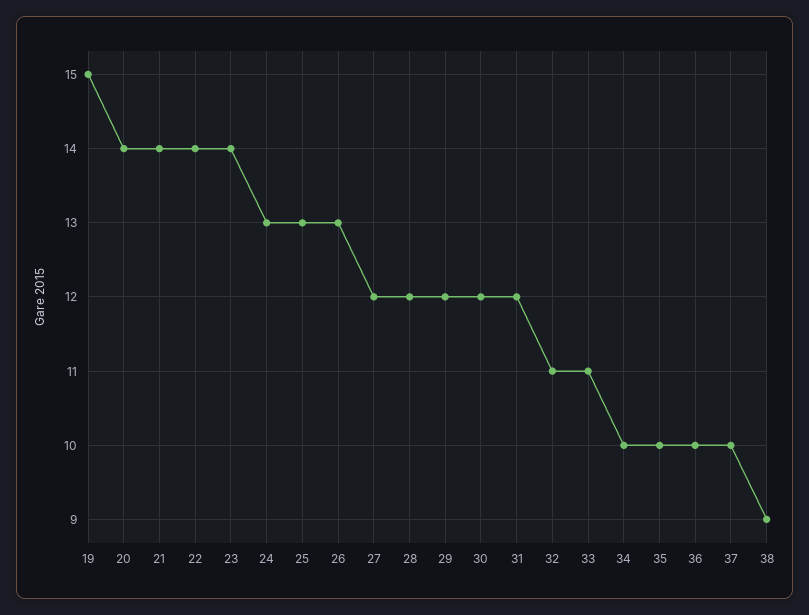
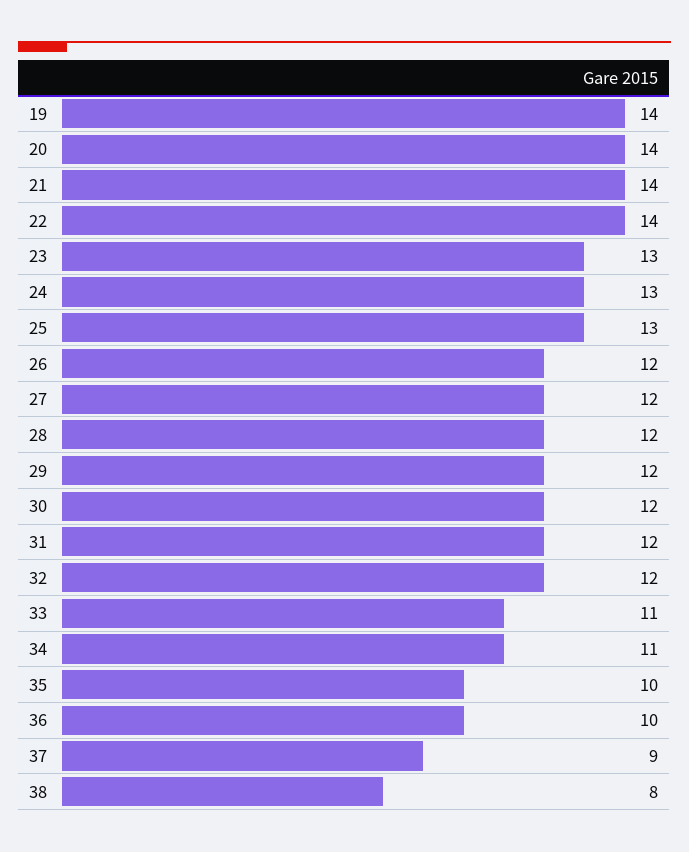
  {
-   "19": 15,
+   "19": 14,
    "20": 14,
    "21": 14,
    "22": 14,
-   "23": 14,
+   "23": 13,
    "24": 13,
    "25": 13,
-   "26": 13,
+   "26": 12,
    "27": 12,
    "28": 12,
    "29": 12,
    "30": 12,
    "31": 12,
-   "32": 11,
+   "32": 12,
    "33": 11,
-   "34": 10,
+   "34": 11,
    "35": 10,
    "36": 10,
-   "37": 10,
+   "37": 9,
-   "38": 9
+   "38": 8
  }

